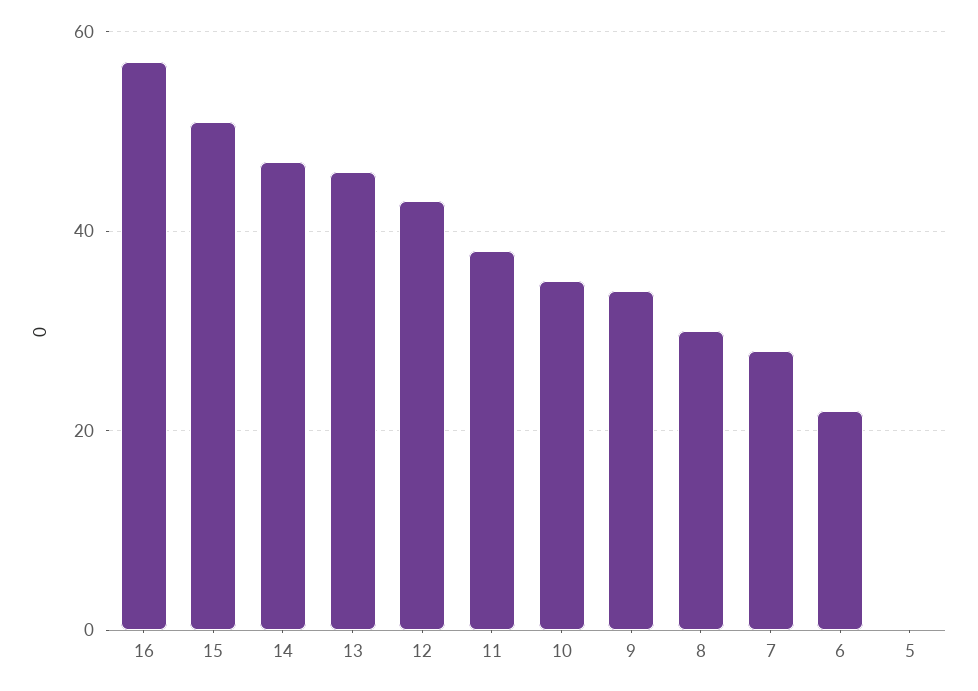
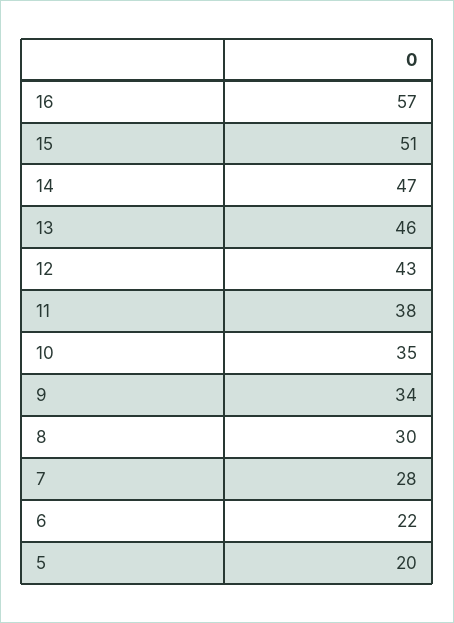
  {
    "16": 57,
    "15": 51,
    "14": 47,
    "13": 46,
    "12": 43,
    "11": 38,
    "10": 35,
    "9": 34,
    "8": 30,
    "7": 28,
    "6": 22,
-   "5": 0
+   "5": 20
  }

